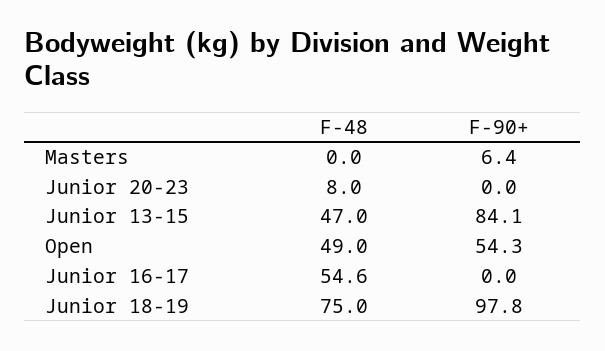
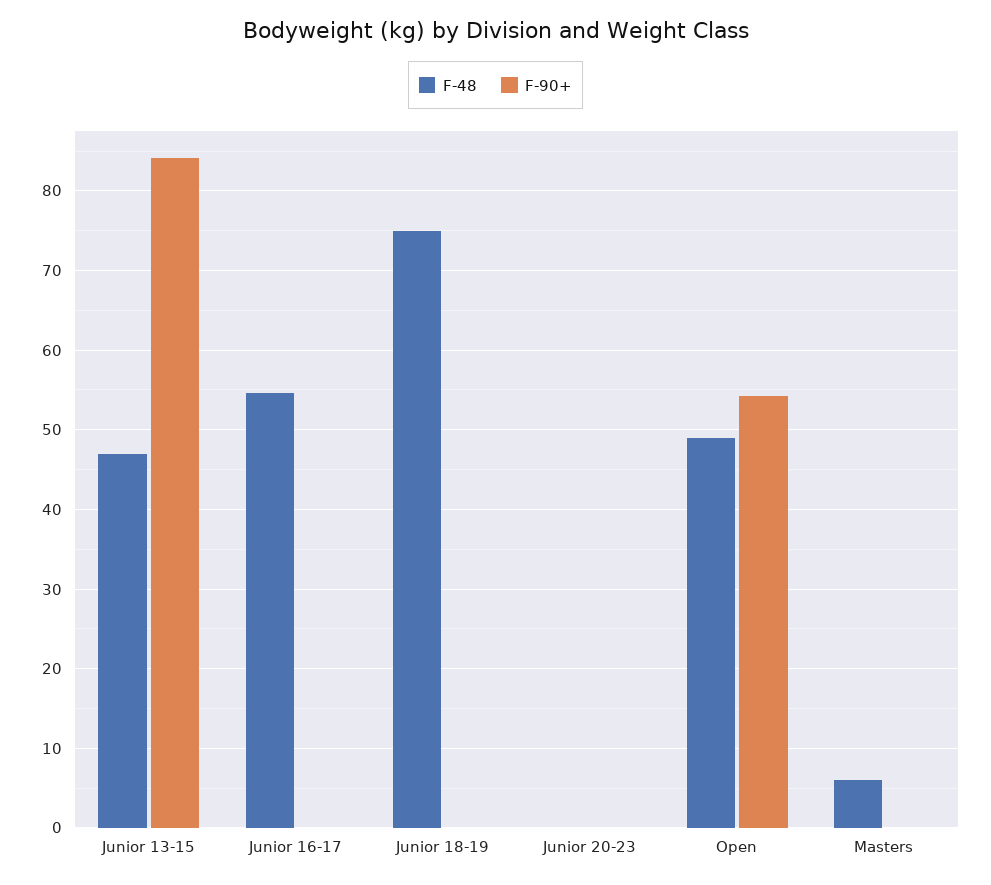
  {
    "F-48": {
-     "Masters": 0,
+     "Masters": 6,
-     "Junior 20-23": 8,
+     "Junior 20-23": 0,
      "Junior 13-15": 47,
      "Open": 49,
      "Junior 16-17": 54.6,
      "Junior 18-19": 75
    },
    "F-90+": {
-     "Masters": 6.4,
+     "Masters": 0,
      "Junior 20-23": 0,
      "Junior 13-15": 84.1,
      "Open": 54.3,
      "Junior 16-17": 0,
-     "Junior 18-19": 97.8
+     "Junior 18-19": 0
    }
  }

